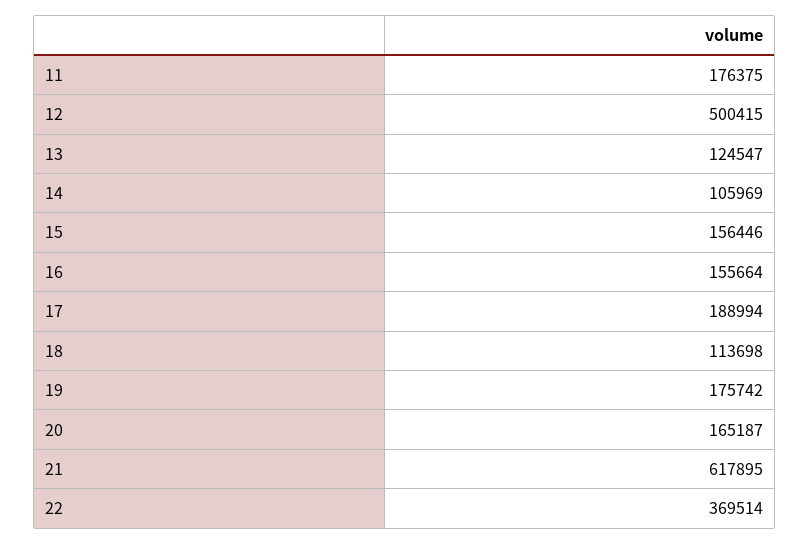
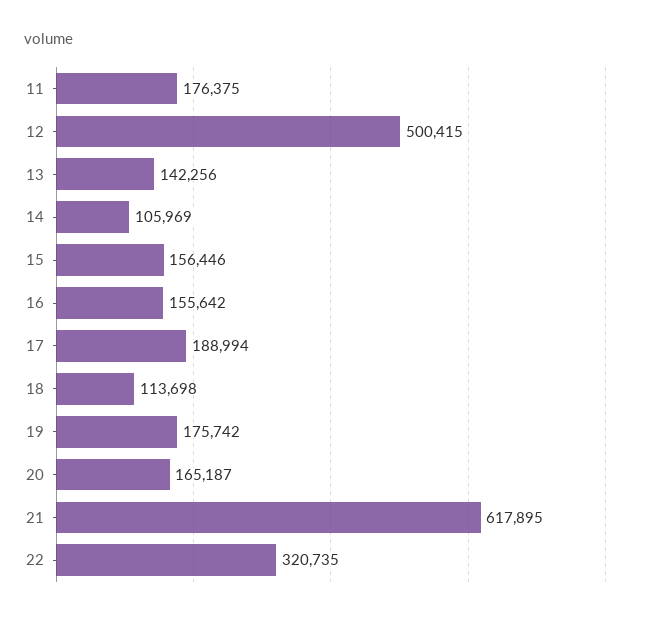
  {
    "11": 176375,
    "12": 500415,
-   "13": 124547,
+   "13": 142256,
    "14": 105969,
    "15": 156446,
-   "16": 155664,
+   "16": 155642,
    "17": 188994,
    "18": 113698,
    "19": 175742,
    "20": 165187,
    "21": 617895,
-   "22": 369514
+   "22": 320735
  }

